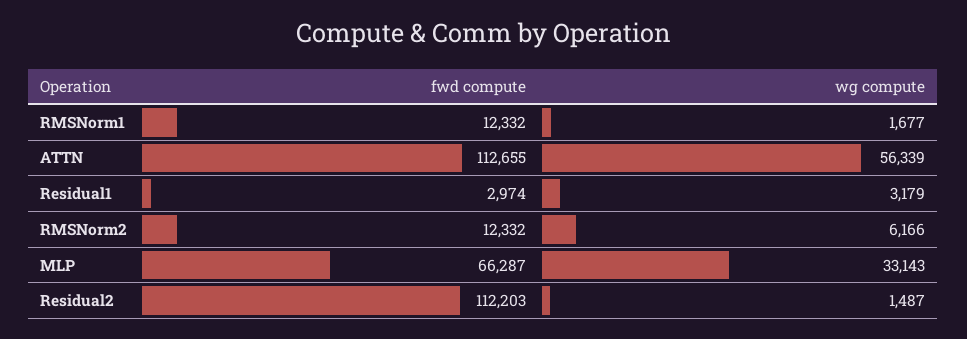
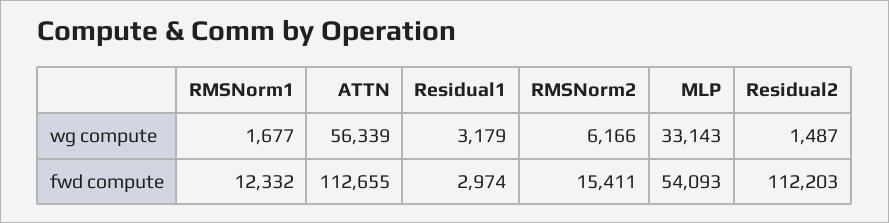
  {
    "fwd compute": {
      "RMSNorm1": 12332,
      "ATTN": 112655,
      "Residual1": 2974,
-     "RMSNorm2": 12332,
+     "RMSNorm2": 15411,
-     "MLP": 66287,
+     "MLP": 54093,
      "Residual2": 112203
    },
    "wg compute": {
      "RMSNorm1": 1677,
      "ATTN": 56339,
      "Residual1": 3179,
      "RMSNorm2": 6166,
      "MLP": 33143,
      "Residual2": 1487
    }
  }

